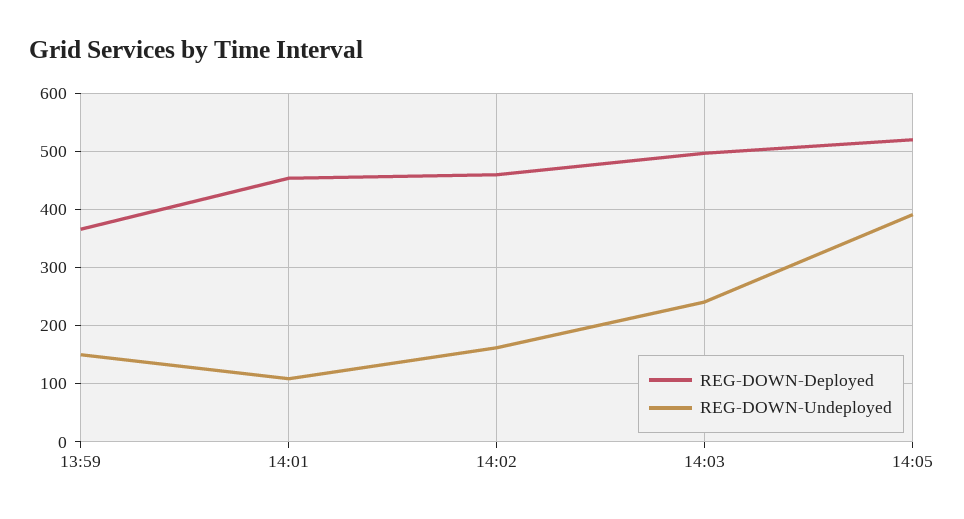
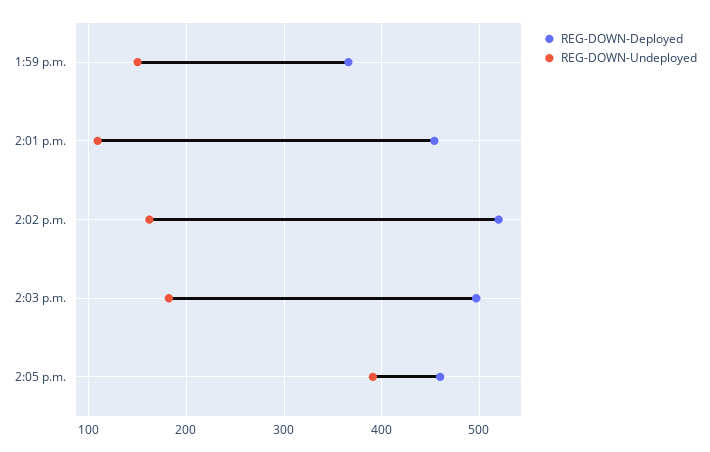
  {
    "REG-DOWN-Deployed": {
      "13:59": 370,
      "14:01": 450,
-     "14:02": 460,
+     "14:02": 520,
      "14:03": 500,
-     "14:05": 520
+     "14:05": 460
    },
    "REG-DOWN-Undeployed": {
      "13:59": 150,
      "14:01": 110,
      "14:02": 160,
-     "14:03": 240,
+     "14:03": 180,
      "14:05": 390
    }
  }

